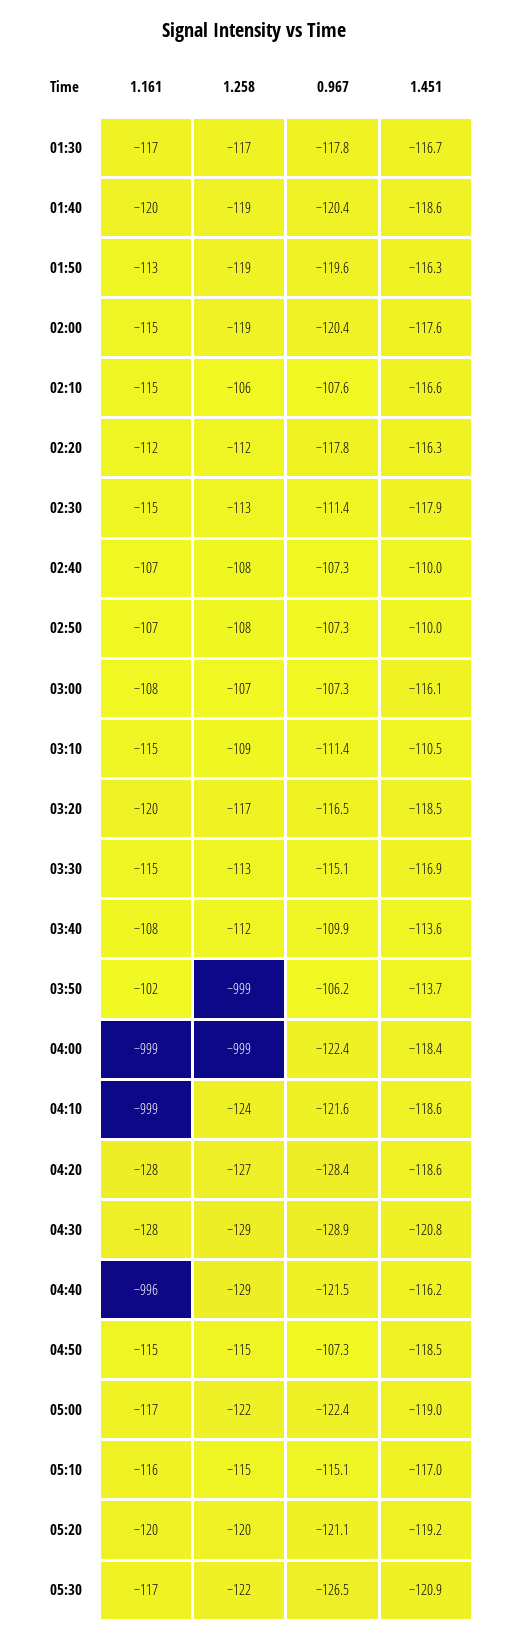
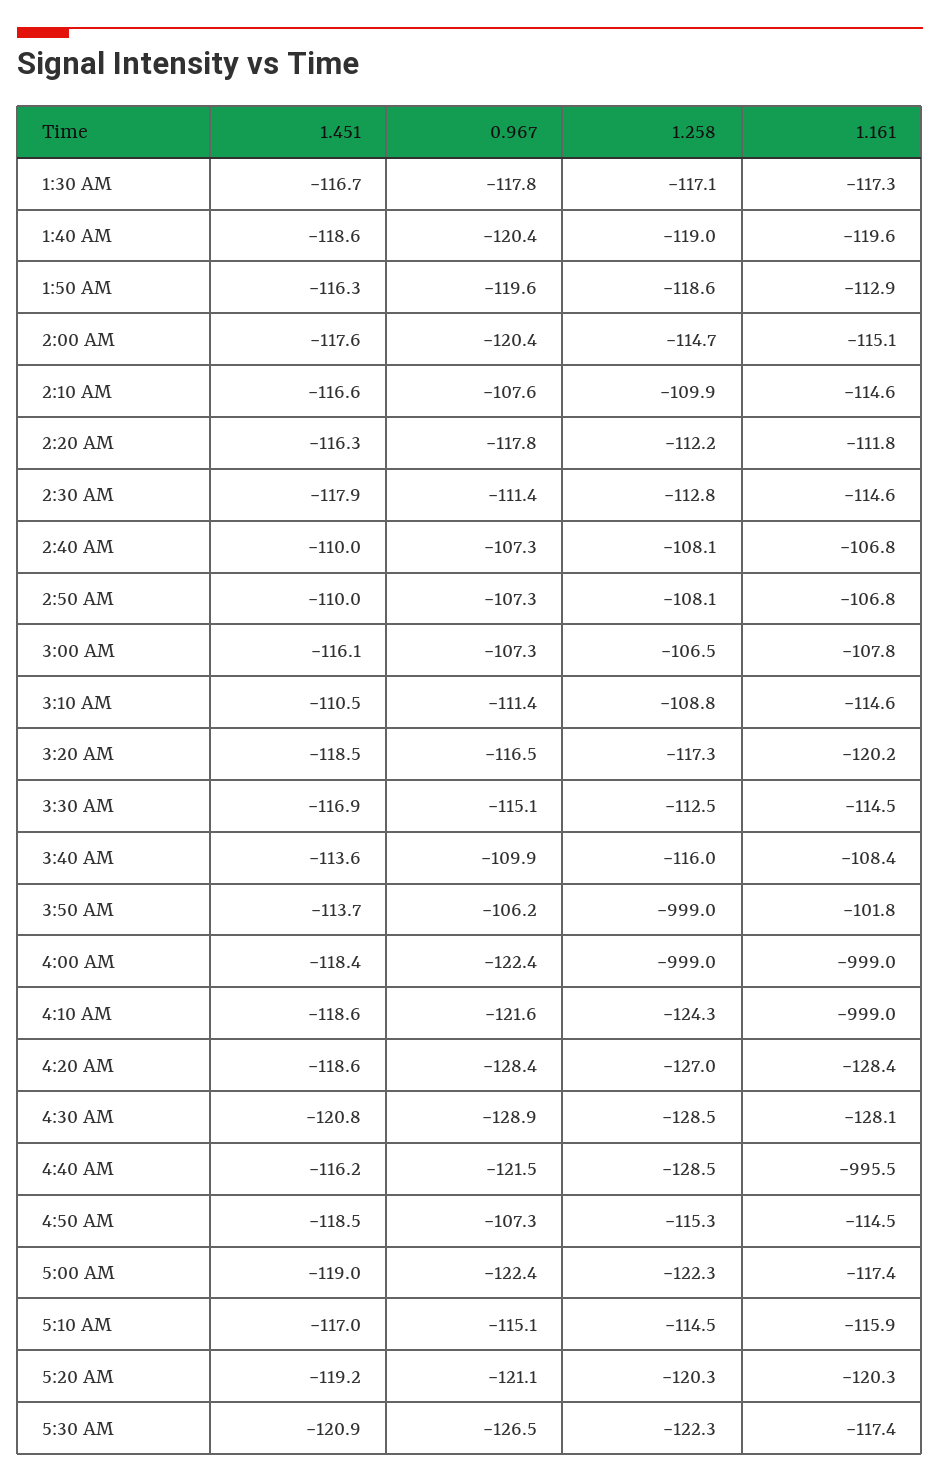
  {
    "1.161": {
      "01:30": -117.3,
      "01:40": -119.6,
      "01:50": -112.9,
      "02:00": -115.1,
      "02:10": -114.6,
      "02:20": -111.8,
      "02:30": -114.6,
      "02:40": -106.8,
      "02:50": -106.8,
      "03:00": -107.8,
      "03:10": -114.6,
      "03:20": -120.2,
      "03:30": -114.5,
      "03:40": -108.4,
      "03:50": -101.8,
      "04:00": -999,
      "04:10": -999,
      "04:20": -128.4,
      "04:30": -128.1,
      "04:40": -995.5,
      "04:50": -114.5,
      "05:00": -117.4,
      "05:10": -115.9,
      "05:20": -120.3,
      "05:30": -117.4
    },
    "1.258": {
      "01:30": -117.1,
      "01:40": -119,
      "01:50": -118.6,
-     "02:00": -119,
+     "02:00": -114.7,
-     "02:10": -106,
+     "02:10": -109.9,
      "02:20": -112.2,
      "02:30": -112.8,
      "02:40": -108.1,
      "02:50": -108.1,
      "03:00": -106.5,
      "03:10": -108.8,
      "03:20": -117.3,
      "03:30": -112.5,
-     "03:40": -112,
+     "03:40": -116,
      "03:50": -999,
      "04:00": -999,
      "04:10": -124.3,
      "04:20": -127,
      "04:30": -128.5,
      "04:40": -128.5,
      "04:50": -115.3,
      "05:00": -122.3,
      "05:10": -114.5,
      "05:20": -120.3,
      "05:30": -122.3
    },
    "0.967": {
      "01:30": -117.8,
      "01:40": -120.4,
      "01:50": -119.6,
      "02:00": -120.4,
      "02:10": -107.6,
      "02:20": -117.8,
      "02:30": -111.4,
      "02:40": -107.3,
      "02:50": -107.3,
      "03:00": -107.3,
      "03:10": -111.4,
      "03:20": -116.5,
      "03:30": -115.1,
      "03:40": -109.9,
      "03:50": -106.2,
      "04:00": -122.4,
      "04:10": -121.6,
      "04:20": -128.4,
      "04:30": -128.9,
      "04:40": -121.5,
      "04:50": -107.3,
      "05:00": -122.4,
      "05:10": -115.1,
      "05:20": -121.1,
      "05:30": -126.5
    },
    "1.451": {
      "01:30": -116.7,
      "01:40": -118.6,
      "01:50": -116.3,
      "02:00": -117.6,
      "02:10": -116.6,
      "02:20": -116.3,
      "02:30": -117.9,
      "02:40": -110,
      "02:50": -110,
      "03:00": -116.1,
      "03:10": -110.5,
      "03:20": -118.5,
      "03:30": -116.9,
      "03:40": -113.6,
      "03:50": -113.7,
      "04:00": -118.4,
      "04:10": -118.6,
      "04:20": -118.6,
      "04:30": -120.8,
      "04:40": -116.2,
      "04:50": -118.5,
      "05:00": -119,
      "05:10": -117,
      "05:20": -119.2,
      "05:30": -120.9
    }
  }

